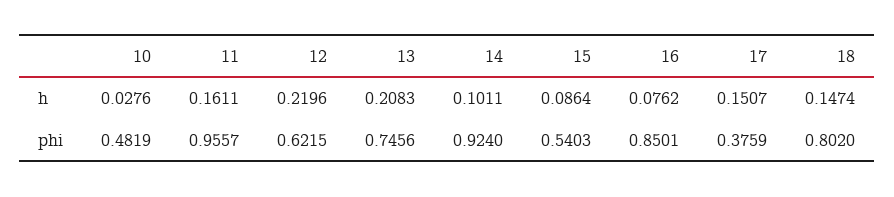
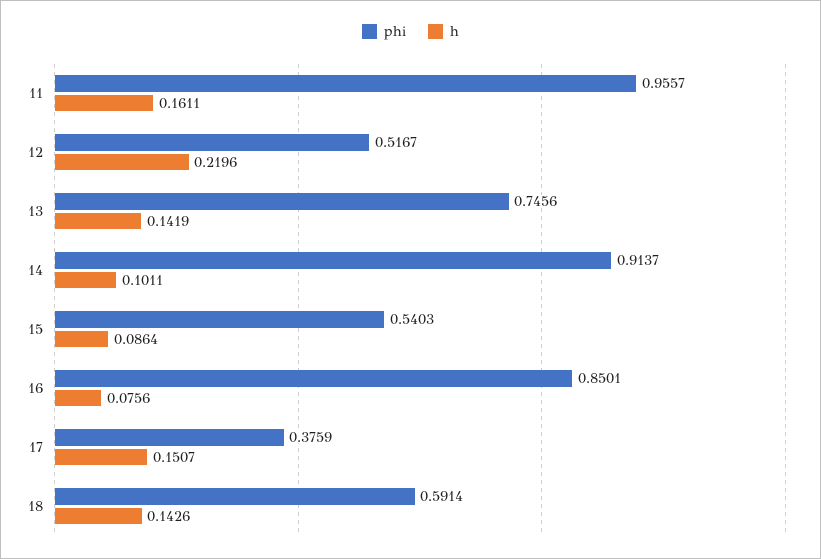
  {
    "h": {
-     "10": 0.0276,
      "11": 0.1611,
      "12": 0.2196,
-     "13": 0.2083,
+     "13": 0.1419,
      "14": 0.1011,
      "15": 0.0864,
-     "16": 0.0762,
+     "16": 0.0756,
      "17": 0.1507,
-     "18": 0.1474
+     "18": 0.1426
    },
    "phi": {
-     "10": 0.4819,
      "11": 0.9557,
-     "12": 0.6215,
+     "12": 0.5167,
      "13": 0.7456,
-     "14": 0.924,
+     "14": 0.9137,
      "15": 0.5403,
      "16": 0.8501,
      "17": 0.3759,
-     "18": 0.802
+     "18": 0.5914
    }
  }

